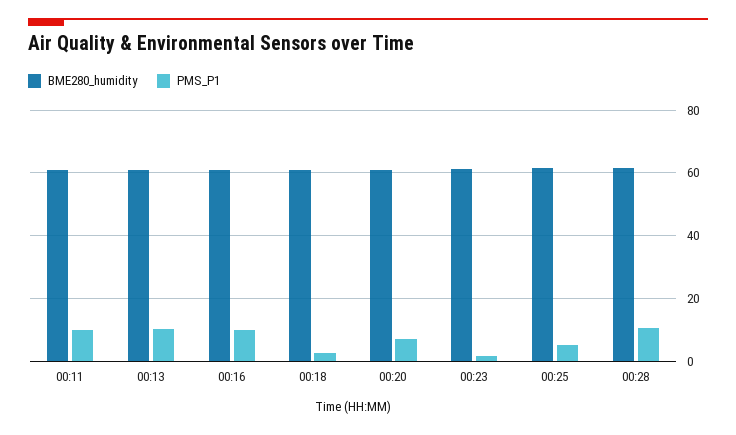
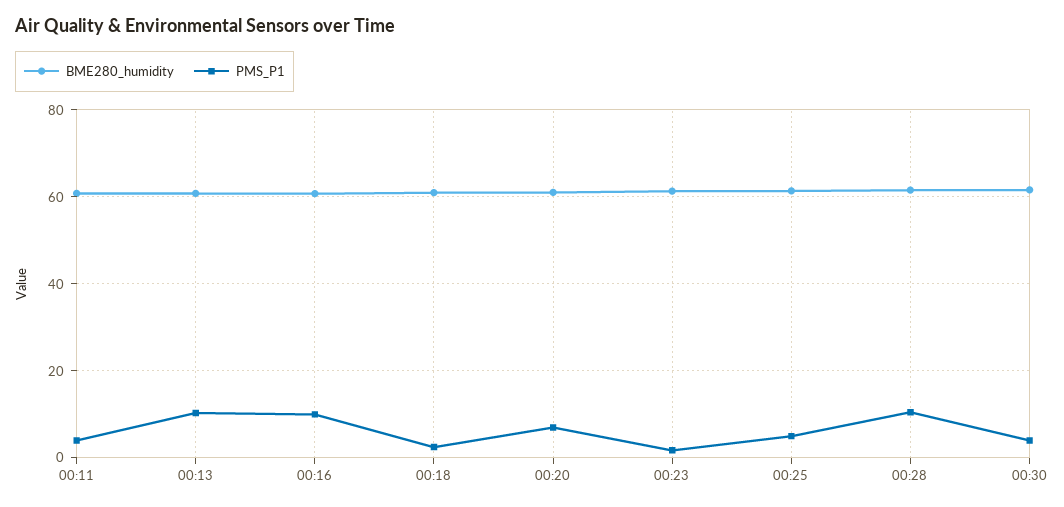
  {
    "BME280_humidity": {
      "00:11": 60,
      "00:13": 60,
      "00:16": 60,
      "00:18": 60,
      "00:20": 62,
      "00:23": 62,
      "00:25": 62,
-     "00:28": 62
+     "00:28": 62,
+     "00:30": 62
    },
    "PMS_P1": {
-     "00:11": 10,
+     "00:11": 4,
      "00:13": 10,
      "00:16": 10,
      "00:18": 2,
      "00:20": 8,
      "00:23": 2,
      "00:25": 6,
-     "00:28": 10
+     "00:28": 10,
+     "00:30": 4
    }
  }

